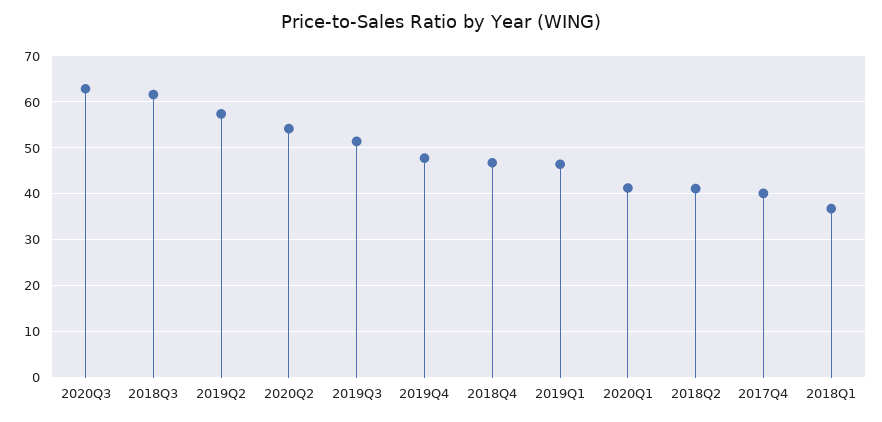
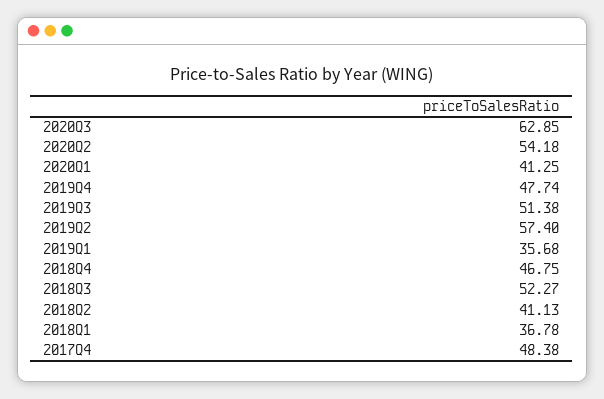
  {
    "2020Q3": 62.85,
-   "2018Q3": 62,
+   "2018Q3": 52.27,
    "2019Q2": 57.4,
    "2020Q2": 54.18,
    "2019Q3": 51.38,
    "2019Q4": 47.74,
    "2018Q4": 46.75,
-   "2019Q1": 46,
+   "2019Q1": 35.68,
    "2020Q1": 41.25,
    "2018Q2": 41.13,
-   "2017Q4": 40,
+   "2017Q4": 48.38,
    "2018Q1": 36.78
  }

